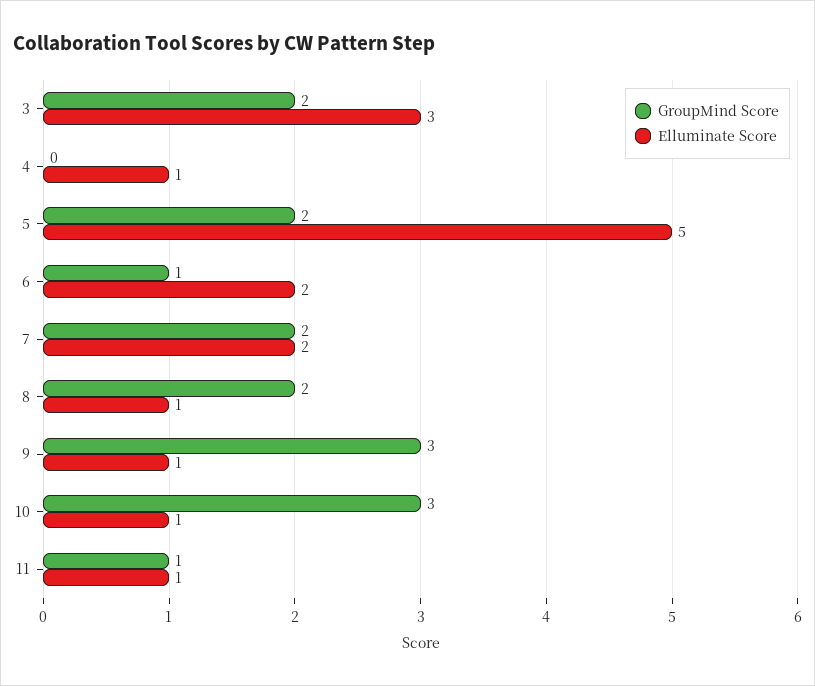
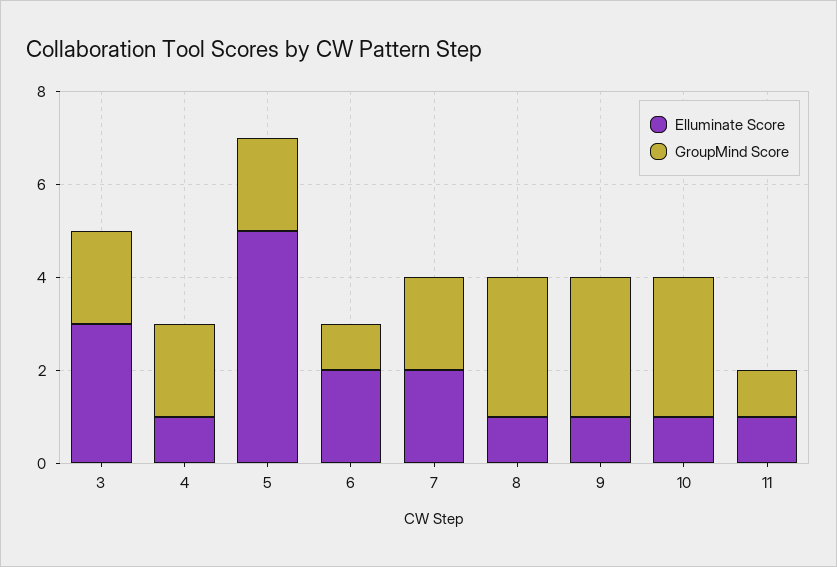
  {
    "GroupMind Score": {
      "3": 2,
-     "4": 0,
+     "4": 2,
      "5": 2,
      "6": 1,
      "7": 2,
-     "8": 2,
+     "8": 3,
      "9": 3,
      "10": 3,
      "11": 1
    },
    "Elluminate Score": {
      "3": 3,
      "4": 1,
      "5": 5,
      "6": 2,
      "7": 2,
      "8": 1,
      "9": 1,
      "10": 1,
      "11": 1
    }
  }

